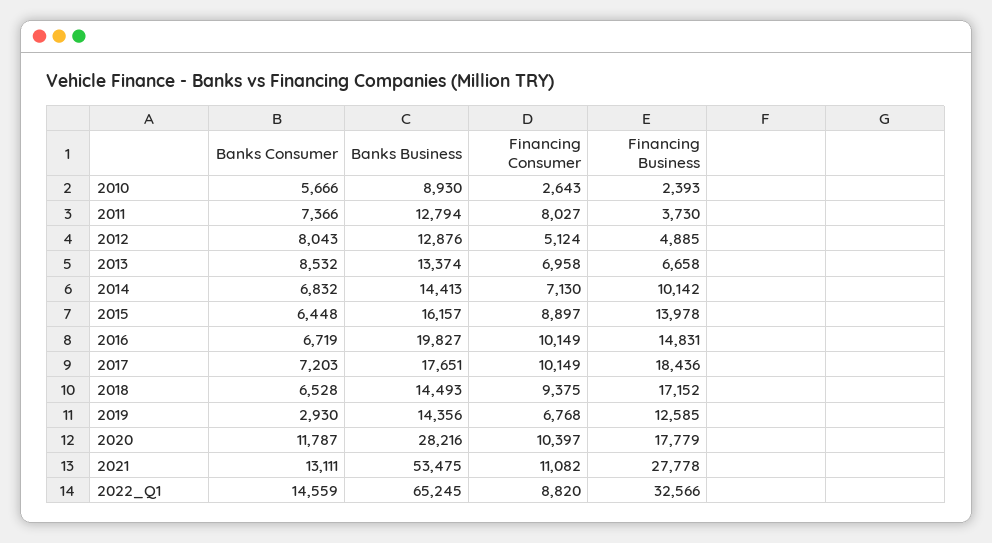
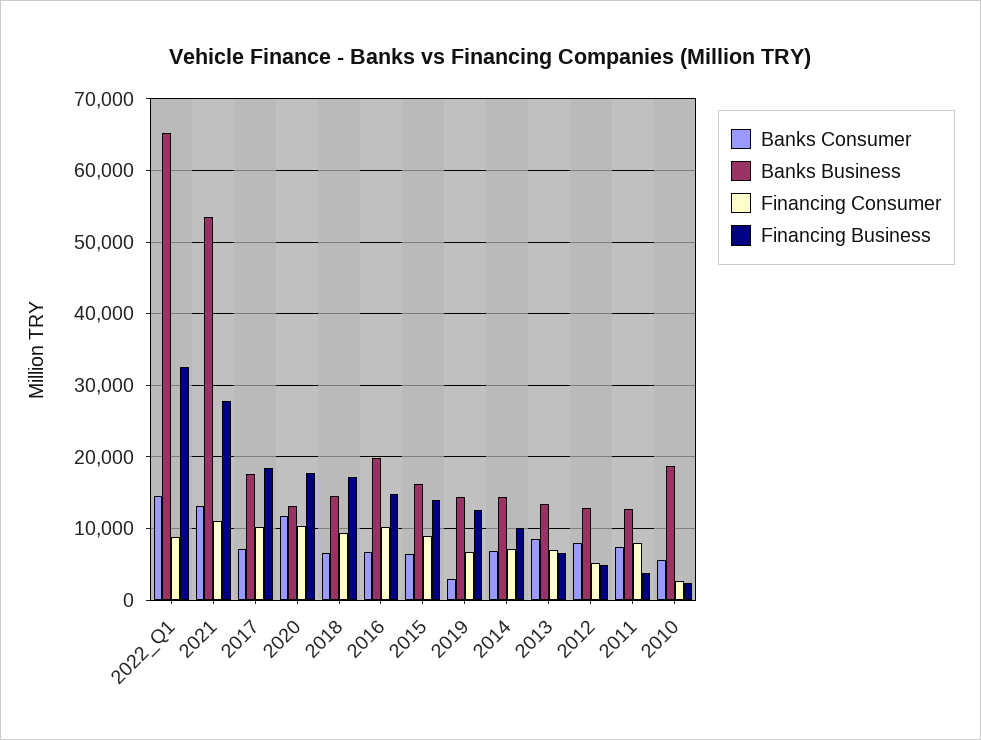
  {
    "Banks Consumer": {
      "2010": 5666,
      "2011": 7366,
      "2012": 8043,
      "2013": 8532,
      "2014": 6832,
      "2015": 6448,
      "2016": 6719,
      "2017": 7203,
      "2018": 6528,
      "2019": 2930,
      "2020": 11787,
      "2021": 13111,
      "2022_Q1": 14559
    },
    "Banks Business": {
-     "2010": 8930,
+     "2010": 19000,
      "2011": 12794,
      "2012": 12876,
      "2013": 13374,
      "2014": 14413,
      "2015": 16157,
      "2016": 19827,
      "2017": 17651,
      "2018": 14493,
      "2019": 14356,
-     "2020": 28216,
+     "2020": 13000,
      "2021": 53475,
      "2022_Q1": 65245
    },
    "Financing Consumer": {
      "2010": 2643,
      "2011": 8027,
      "2012": 5124,
      "2013": 6958,
      "2014": 7130,
      "2015": 8897,
      "2016": 10149,
      "2017": 10149,
      "2018": 9375,
      "2019": 6768,
      "2020": 10397,
      "2021": 11082,
      "2022_Q1": 8820
    },
    "Financing Business": {
      "2010": 2393,
      "2011": 3730,
      "2012": 4885,
      "2013": 6658,
      "2014": 10142,
      "2015": 13978,
      "2016": 14831,
      "2017": 18436,
      "2018": 17152,
      "2019": 12585,
      "2020": 17779,
      "2021": 27778,
      "2022_Q1": 32566
    }
  }

